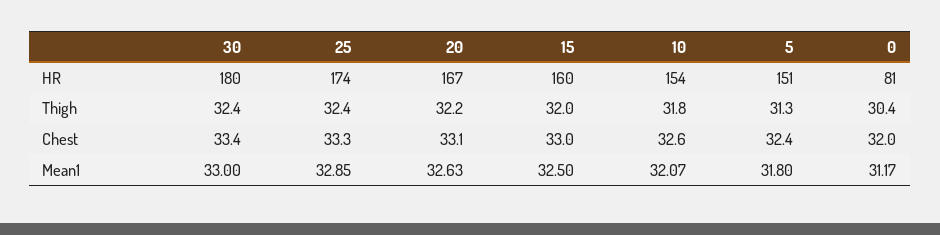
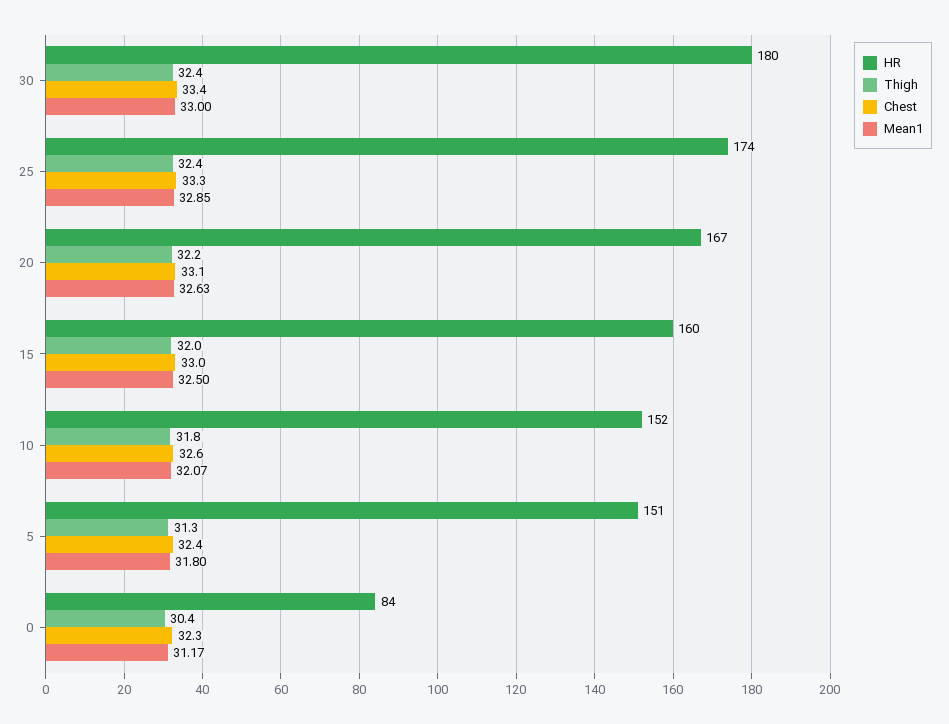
  {
    "HR": {
      "30": 180,
      "25": 174,
      "20": 167,
      "15": 160,
-     "10": 154,
+     "10": 152,
      "5": 151,
-     "0": 81
+     "0": 84
    },
    "Thigh": {
      "30": 32.4,
      "25": 32.4,
      "20": 32.2,
      "15": 32,
      "10": 31.8,
      "5": 31.3,
      "0": 30.4
    },
    "Chest": {
      "30": 33.4,
      "25": 33.3,
      "20": 33.1,
      "15": 33,
      "10": 32.6,
      "5": 32.4,
-     "0": 32
+     "0": 32.3
    },
    "Mean1": {
      "30": 33,
      "25": 32.85,
      "20": 32.63,
      "15": 32.5,
      "10": 32.07,
      "5": 31.8,
      "0": 31.17
    }
  }

